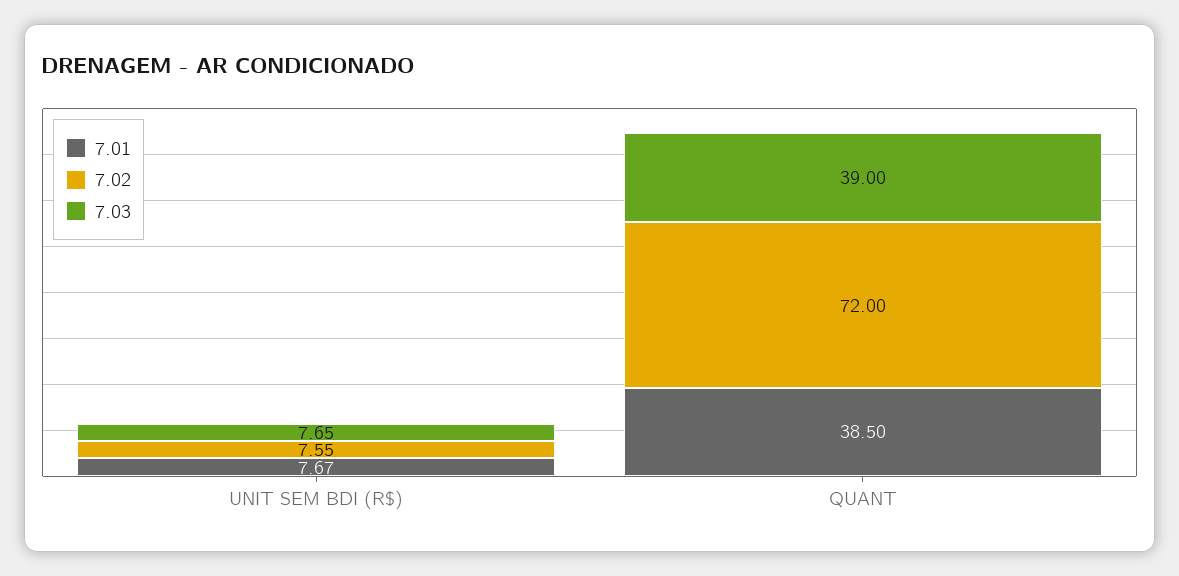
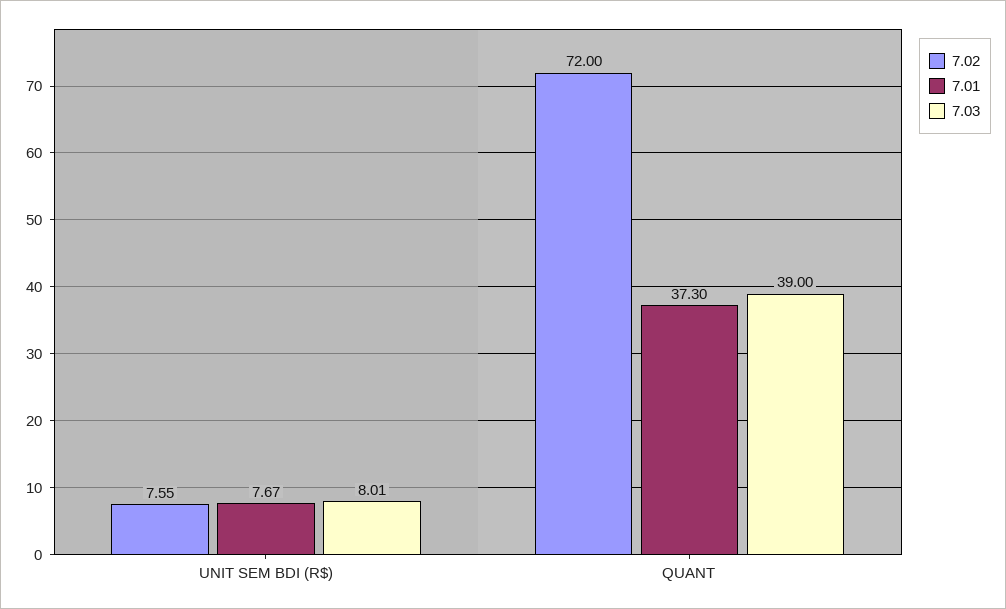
  {
    "7.01": {
      "UNIT SEM BDI (R$)": 7.67,
-     "QUANT": 38.5
+     "QUANT": 37.3
    },
    "7.02": {
      "UNIT SEM BDI (R$)": 7.55,
      "QUANT": 72
    },
    "7.03": {
-     "UNIT SEM BDI (R$)": 7.65,
+     "UNIT SEM BDI (R$)": 8.01,
      "QUANT": 39
    }
  }

